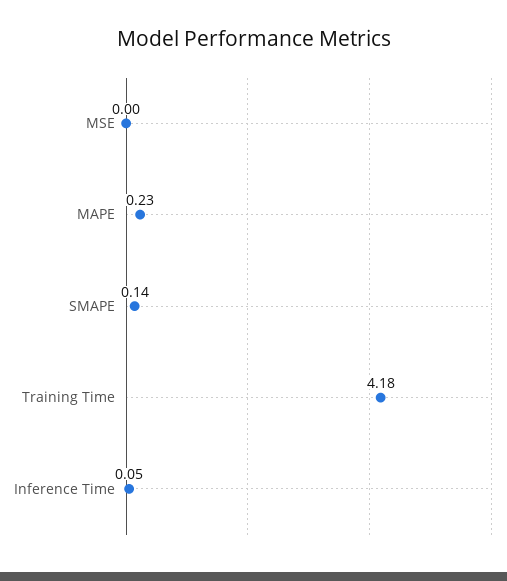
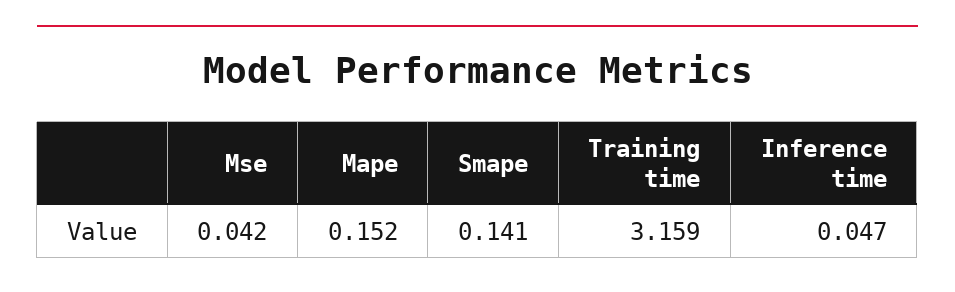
  {
-   "MSE": 0,
+   "MSE": 0.042,
-   "MAPE": 0.23,
+   "MAPE": 0.152,
    "SMAPE": 0.141,
-   "Training Time": 4.18,
+   "Training Time": 3.159,
    "Inference Time": 0.047
  }

